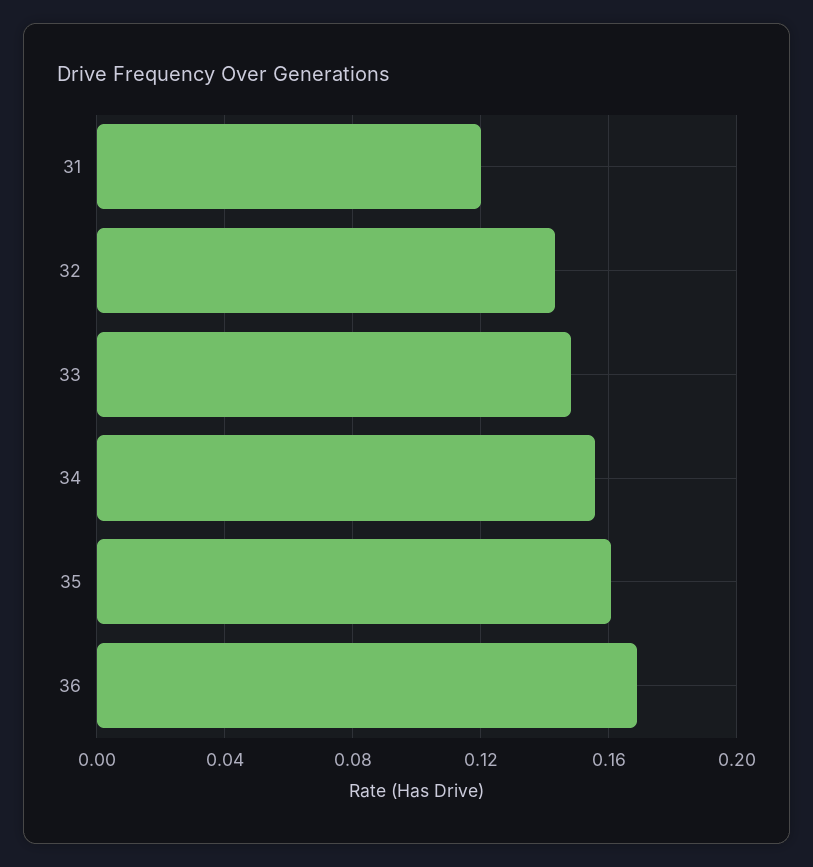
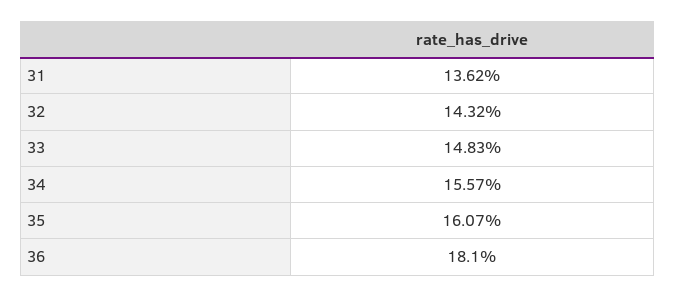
  {
-   "31": 0.12,
+   "31": 0.1362,
    "32": 0.1432,
    "33": 0.1483,
    "34": 0.1557,
    "35": 0.1607,
-   "36": 0.17
+   "36": 0.181
  }

